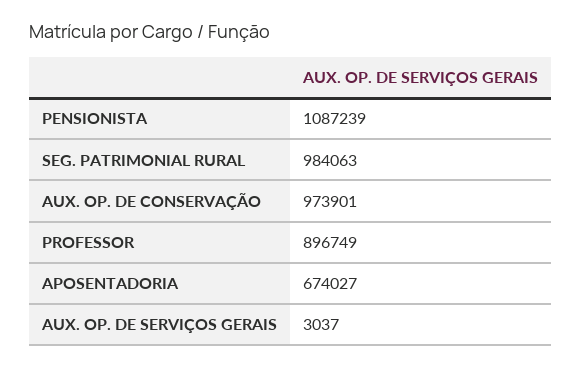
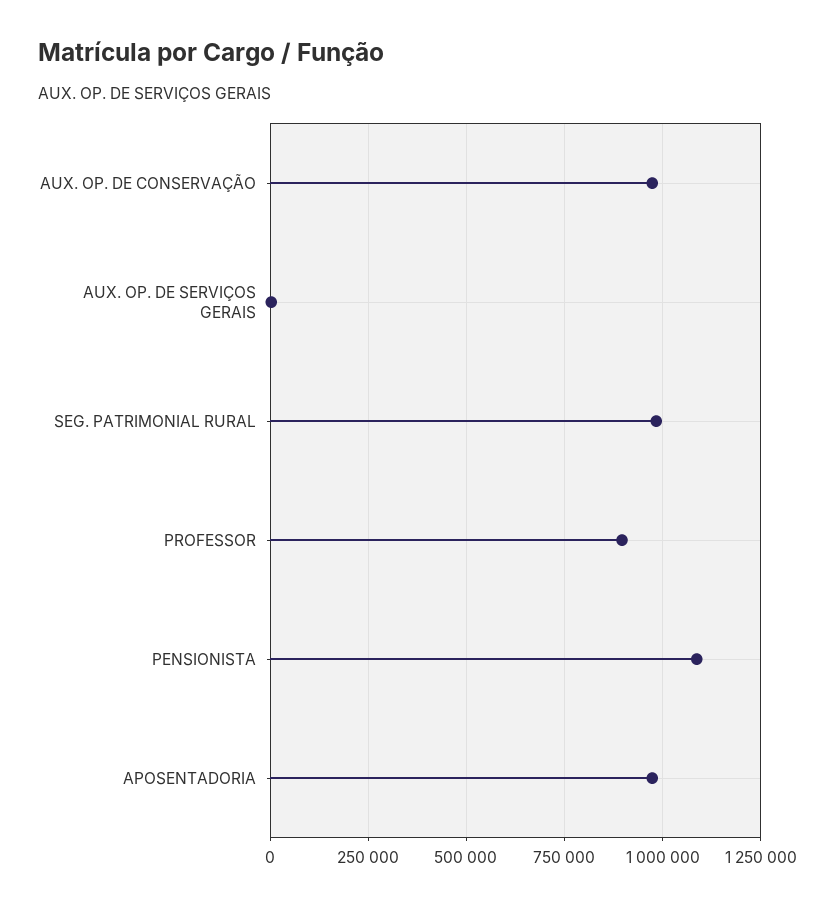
  {
    "PENSIONISTA": 1087239,
    "SEG. PATRIMONIAL RURAL": 984063,
    "AUX. OP. DE CONSERVAÇÃO": 973901,
    "PROFESSOR": 896749,
-   "APOSENTADORIA": 674027,
+   "APOSENTADORIA": 975000,
    "AUX. OP. DE SERVIÇOS GERAIS": 3037
  }

